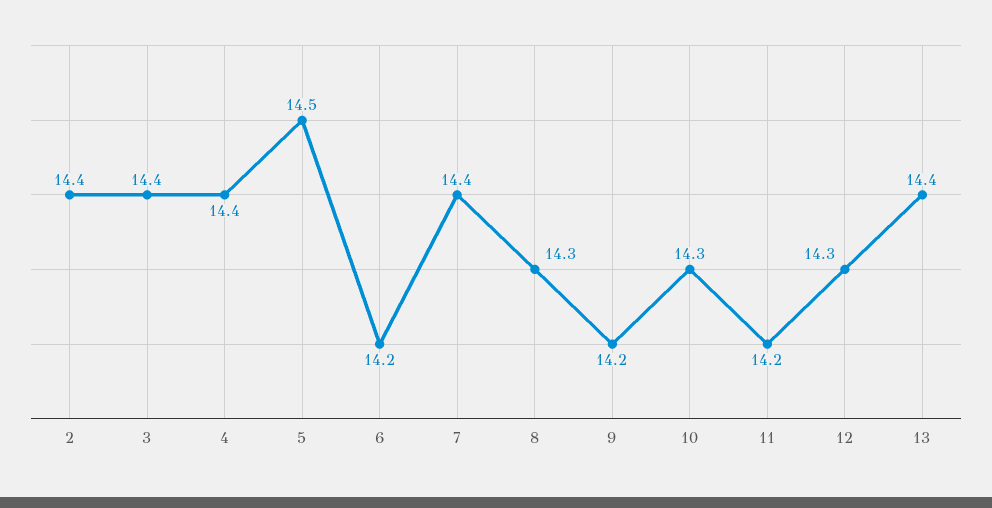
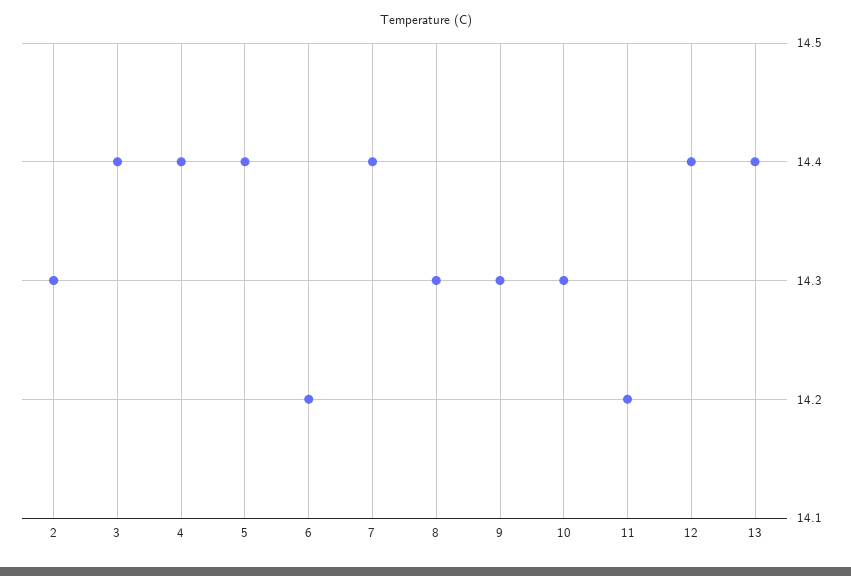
  {
-   "2": 14.4,
+   "2": 14.3,
    "3": 14.4,
    "4": 14.4,
-   "5": 14.5,
+   "5": 14.4,
    "6": 14.2,
    "7": 14.4,
    "8": 14.3,
-   "9": 14.2,
+   "9": 14.3,
    "10": 14.3,
    "11": 14.2,
-   "12": 14.3,
+   "12": 14.4,
    "13": 14.4
  }

